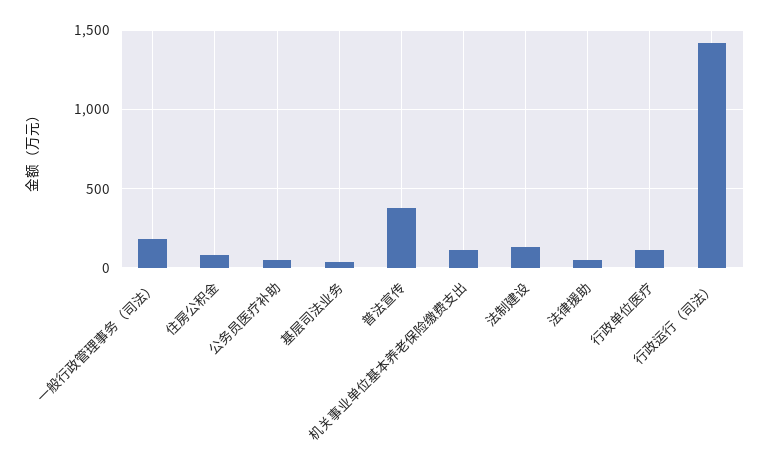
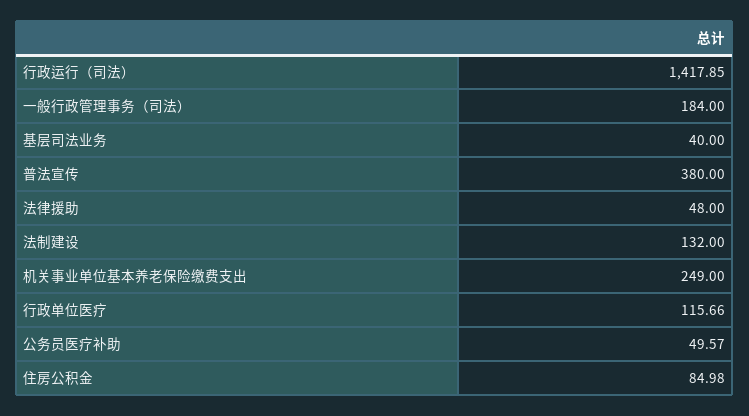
  {
    "一般行政管理事务（司法）": 184,
    "住房公积金": 84.98,
    "公务员医疗补助": 49.57,
    "基层司法业务": 40,
    "普法宣传": 380,
-   "机关事业单位基本养老保险缴费支出": 100,
+   "机关事业单位基本养老保险缴费支出": 249,
    "法制建设": 132,
    "法律援助": 48,
    "行政单位医疗": 115.66,
    "行政运行（司法）": 1417.85
  }

